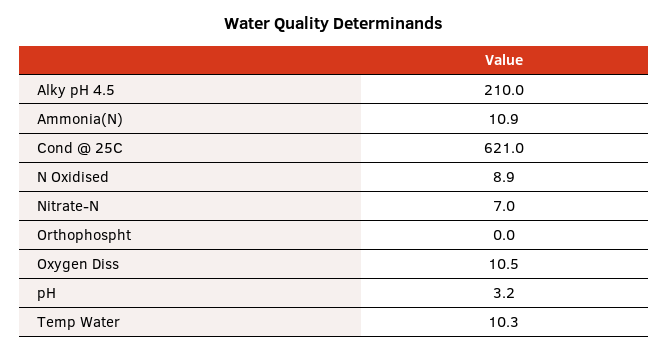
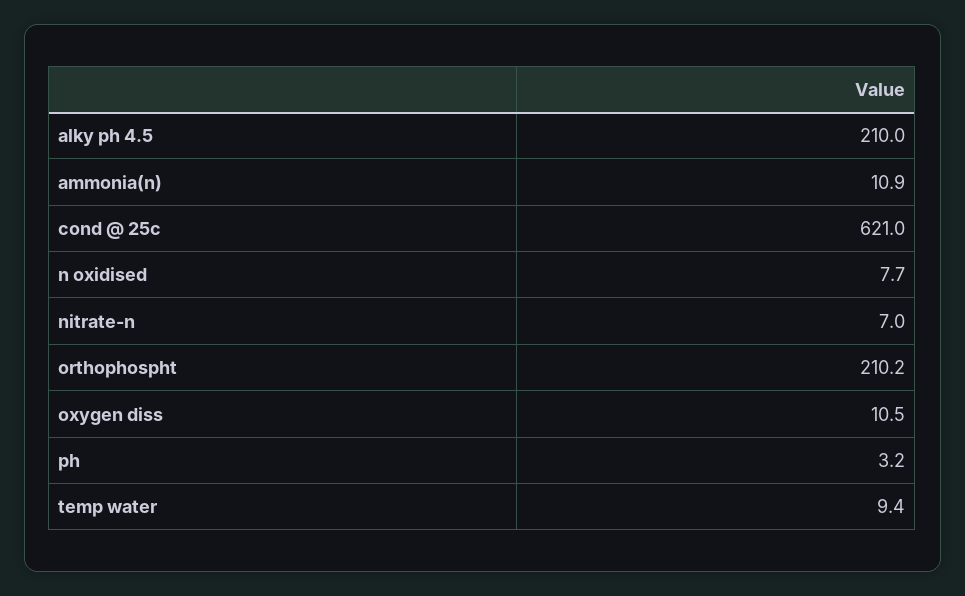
  {
    "Alky pH 4.5": 210,
    "Ammonia(N)": 10.9,
    "Cond @ 25C": 621,
-   "N Oxidised": 8.9,
+   "N Oxidised": 7.7,
    "Nitrate-N": 7,
-   "Orthophospht": 0,
+   "Orthophospht": 210.2,
    "Oxygen Diss": 10.5,
    "pH": 3.2,
-   "Temp Water": 10.3
+   "Temp Water": 9.4
  }

